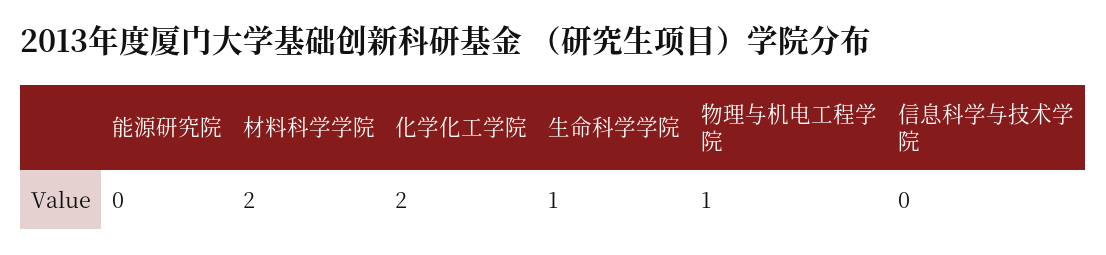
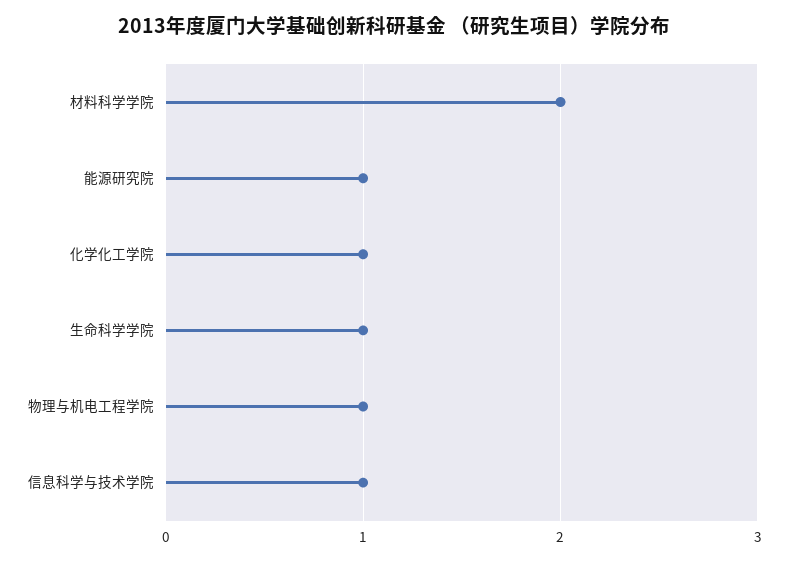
  {
-   "能源研究院": 0,
+   "能源研究院": 1,
    "材料科学学院": 2,
-   "化学化工学院": 2,
+   "化学化工学院": 1,
    "生命科学学院": 1,
    "物理与机电工程学院": 1,
-   "信息科学与技术学院": 0
+   "信息科学与技术学院": 1
  }

